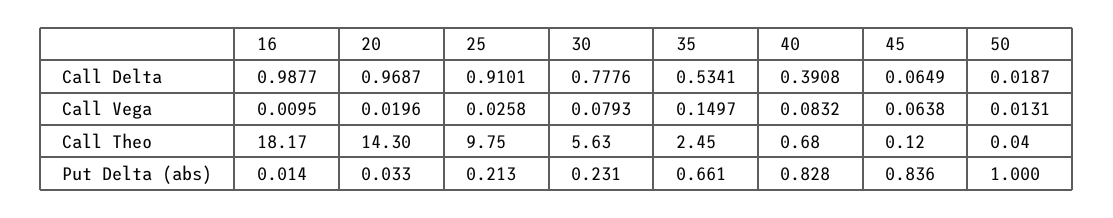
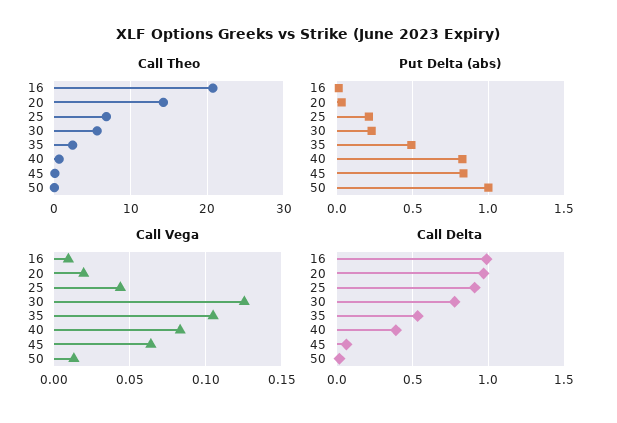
  {
    "Call Delta": {
      "16": 0.9877,
      "20": 0.9687,
      "25": 0.9101,
      "30": 0.7776,
      "35": 0.5341,
      "40": 0.3908,
      "45": 0.0649,
      "50": 0.0187
    },
    "Call Vega": {
      "16": 0.0095,
      "20": 0.0196,
-     "25": 0.0258,
+     "25": 0.045,
-     "30": 0.0793,
+     "30": 0.125,
-     "35": 0.1497,
+     "35": 0.105,
      "40": 0.0832,
      "45": 0.0638,
      "50": 0.0131
    },
    "Call Theo": {
-     "16": 18.17,
+     "16": 21,
      "20": 14.3,
-     "25": 9.75,
+     "25": 7,
      "30": 5.63,
      "35": 2.45,
      "40": 0.68,
      "45": 0.12,
      "50": 0.04
    },
    "Put Delta (abs)": {
      "16": 0.014,
      "20": 0.033,
      "25": 0.213,
      "30": 0.231,
-     "35": 0.661,
+     "35": 0.5,
      "40": 0.828,
      "45": 0.836,
      "50": 1
    }
  }

